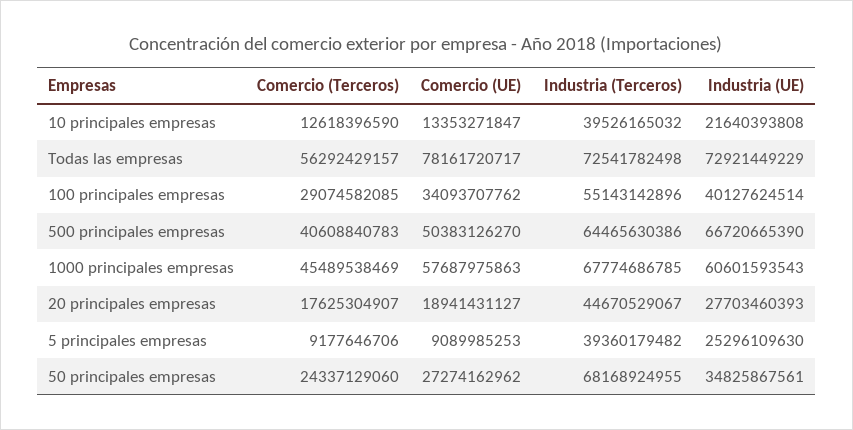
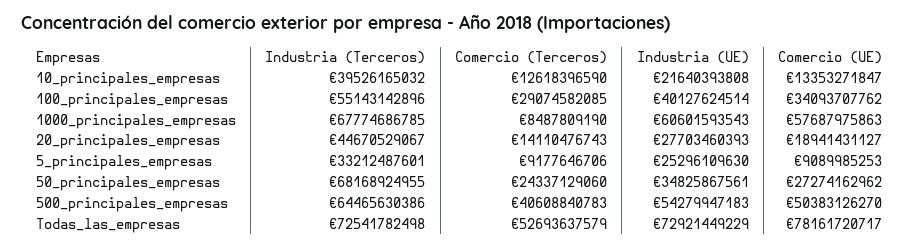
  {
    "Comercio (Terceros)": {
      "10 principales empresas": 12618396590,
-     "Todas las empresas": 56292429157,
+     "Todas las empresas": 52693637579,
      "100 principales empresas": 29074582085,
      "500 principales empresas": 40608840783,
-     "1000 principales empresas": 45489538469,
+     "1000 principales empresas": 8487809190,
-     "20 principales empresas": 17625304907,
+     "20 principales empresas": 14110476743,
      "5 principales empresas": 9177646706,
      "50 principales empresas": 24337129060
    },
    "Comercio (UE)": {
      "10 principales empresas": 13353271847,
      "Todas las empresas": 78161720717,
      "100 principales empresas": 34093707762,
      "500 principales empresas": 50383126270,
      "1000 principales empresas": 57687975863,
      "20 principales empresas": 18941431127,
      "5 principales empresas": 9089985253,
      "50 principales empresas": 27274162962
    },
    "Industria (Terceros)": {
      "10 principales empresas": 39526165032,
      "Todas las empresas": 72541782498,
      "100 principales empresas": 55143142896,
      "500 principales empresas": 64465630386,
      "1000 principales empresas": 67774686785,
      "20 principales empresas": 44670529067,
-     "5 principales empresas": 39360179482,
+     "5 principales empresas": 33212487601,
      "50 principales empresas": 68168924955
    },
    "Industria (UE)": {
      "10 principales empresas": 21640393808,
      "Todas las empresas": 72921449229,
      "100 principales empresas": 40127624514,
-     "500 principales empresas": 66720665390,
+     "500 principales empresas": 54279947183,
      "1000 principales empresas": 60601593543,
      "20 principales empresas": 27703460393,
      "5 principales empresas": 25296109630,
      "50 principales empresas": 34825867561
    }
  }

